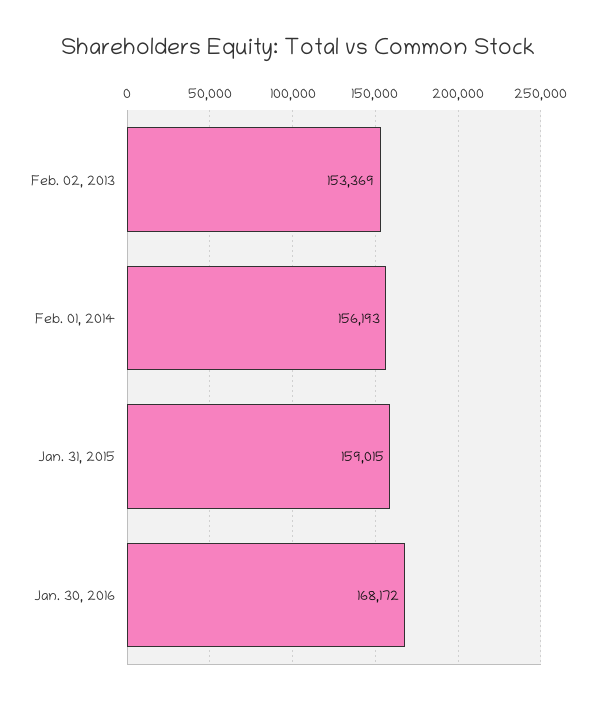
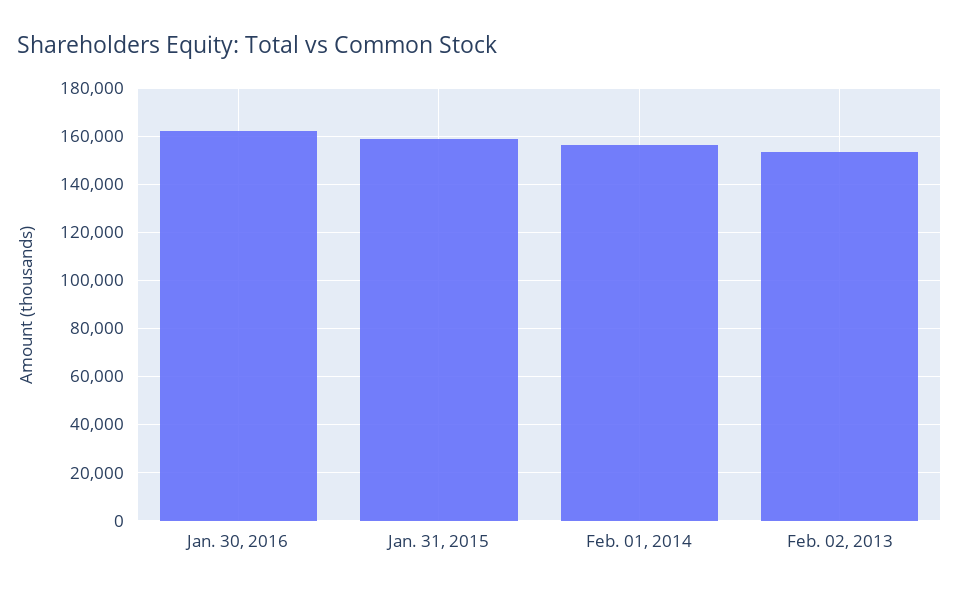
  {
    "Feb. 02, 2013": 153369,
    "Feb. 01, 2014": 156193,
    "Jan. 31, 2015": 159015,
-   "Jan. 30, 2016": 168172
+   "Jan. 30, 2016": 162500
  }

